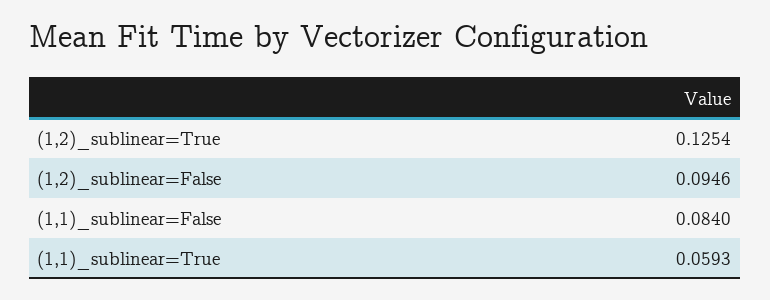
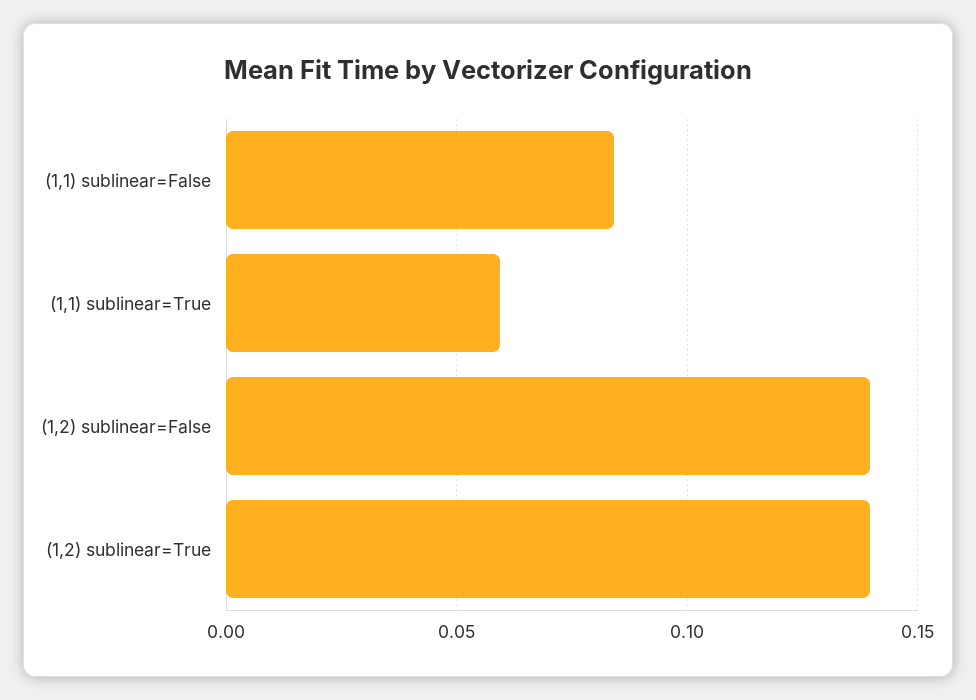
  {
-   "(1,2)_sublinear=True": 0.1254,
+   "(1,2)_sublinear=True": 0.14,
-   "(1,2)_sublinear=False": 0.0946,
+   "(1,2)_sublinear=False": 0.14,
    "(1,1)_sublinear=False": 0.084,
    "(1,1)_sublinear=True": 0.0593
  }

